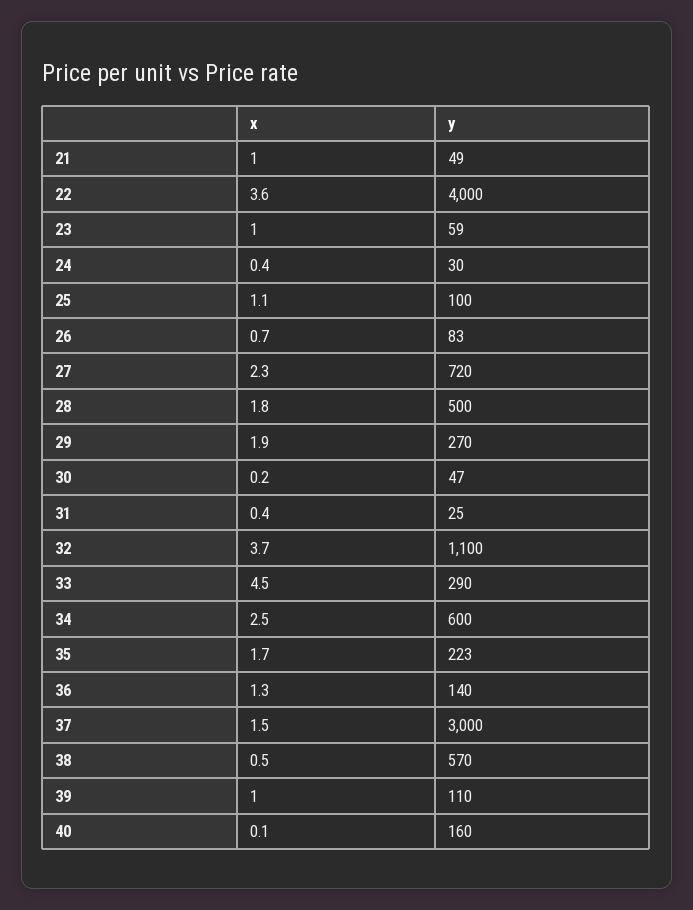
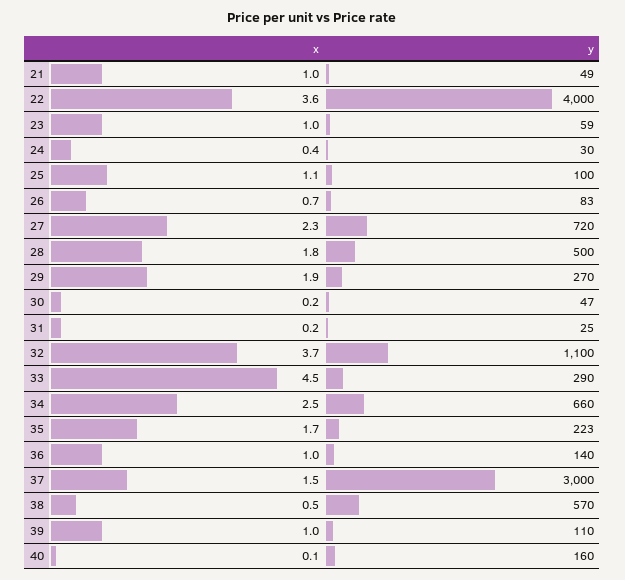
  {
    "x": {
      "21": 1,
      "22": 3.6,
      "23": 1,
      "24": 0.4,
      "25": 1.1,
      "26": 0.7,
      "27": 2.3,
      "28": 1.8,
      "29": 1.9,
      "30": 0.2,
-     "31": 0.4,
+     "31": 0.2,
      "32": 3.7,
      "33": 4.5,
      "34": 2.5,
      "35": 1.7,
-     "36": 1.3,
+     "36": 1,
      "37": 1.5,
      "38": 0.5,
      "39": 1,
      "40": 0.1
    },
    "y": {
      "21": 49,
      "22": 4000,
      "23": 59,
      "24": 30,
      "25": 100,
      "26": 83,
      "27": 720,
      "28": 500,
      "29": 270,
      "30": 47,
      "31": 25,
      "32": 1100,
      "33": 290,
-     "34": 600,
+     "34": 660,
      "35": 223,
      "36": 140,
      "37": 3000,
      "38": 570,
      "39": 110,
      "40": 160
    }
  }

